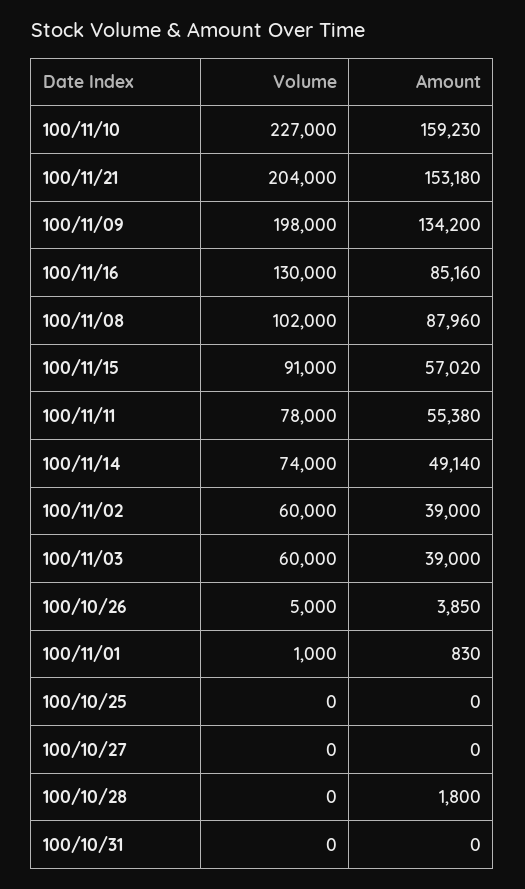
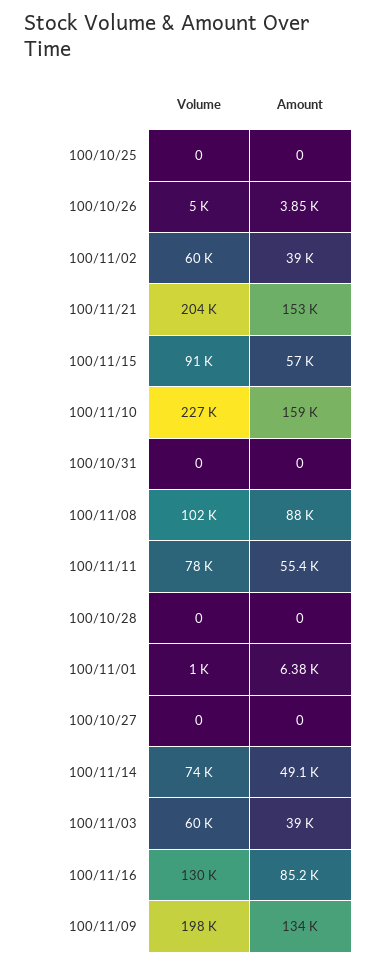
  {
    "Volume": {
      "100/11/10": 227000,
      "100/11/21": 204000,
      "100/11/09": 198000,
      "100/11/16": 130000,
      "100/11/08": 102000,
      "100/11/15": 91000,
      "100/11/11": 78000,
      "100/11/14": 74000,
      "100/11/02": 60000,
      "100/11/03": 60000,
      "100/10/26": 5000,
      "100/11/01": 1000,
      "100/10/25": 0,
      "100/10/27": 0,
      "100/10/28": 0,
      "100/10/31": 0
    },
    "Amount": {
      "100/11/10": 159230,
      "100/11/21": 153180,
      "100/11/09": 134200,
      "100/11/16": 85160,
      "100/11/08": 87960,
      "100/11/15": 57020,
      "100/11/11": 55380,
      "100/11/14": 49140,
      "100/11/02": 39000,
      "100/11/03": 39000,
      "100/10/26": 3850,
-     "100/11/01": 830,
+     "100/11/01": 6380,
      "100/10/25": 0,
      "100/10/27": 0,
-     "100/10/28": 1800,
+     "100/10/28": 0,
      "100/10/31": 0
    }
  }

